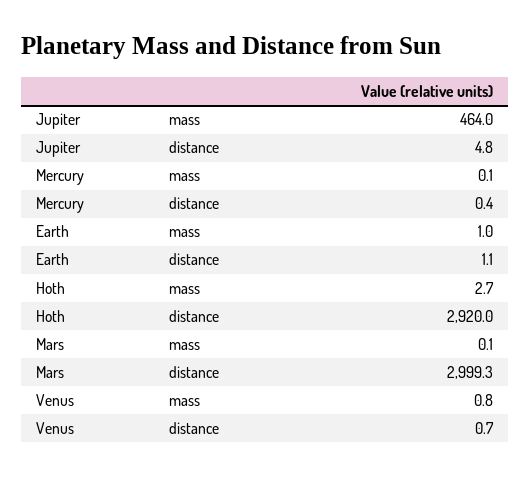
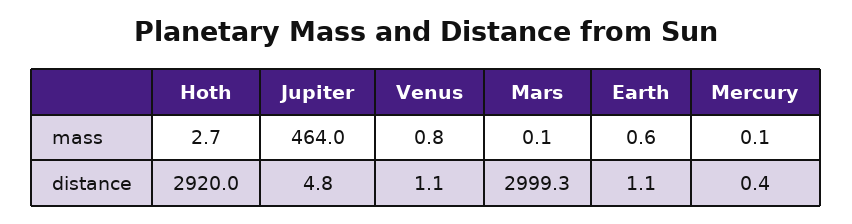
  {
    "Jupiter": {
      "mass": 464,
      "distance": 4.8
    },
    "Mercury": {
      "mass": 0.1,
      "distance": 0.4
    },
    "Earth": {
-     "mass": 1,
+     "mass": 0.6,
      "distance": 1.1
    },
    "Hoth": {
      "mass": 2.7,
      "distance": 2920
    },
    "Mars": {
      "mass": 0.1,
      "distance": 2999.3
    },
    "Venus": {
      "mass": 0.8,
-     "distance": 0.7
+     "distance": 1.1
    }
  }

